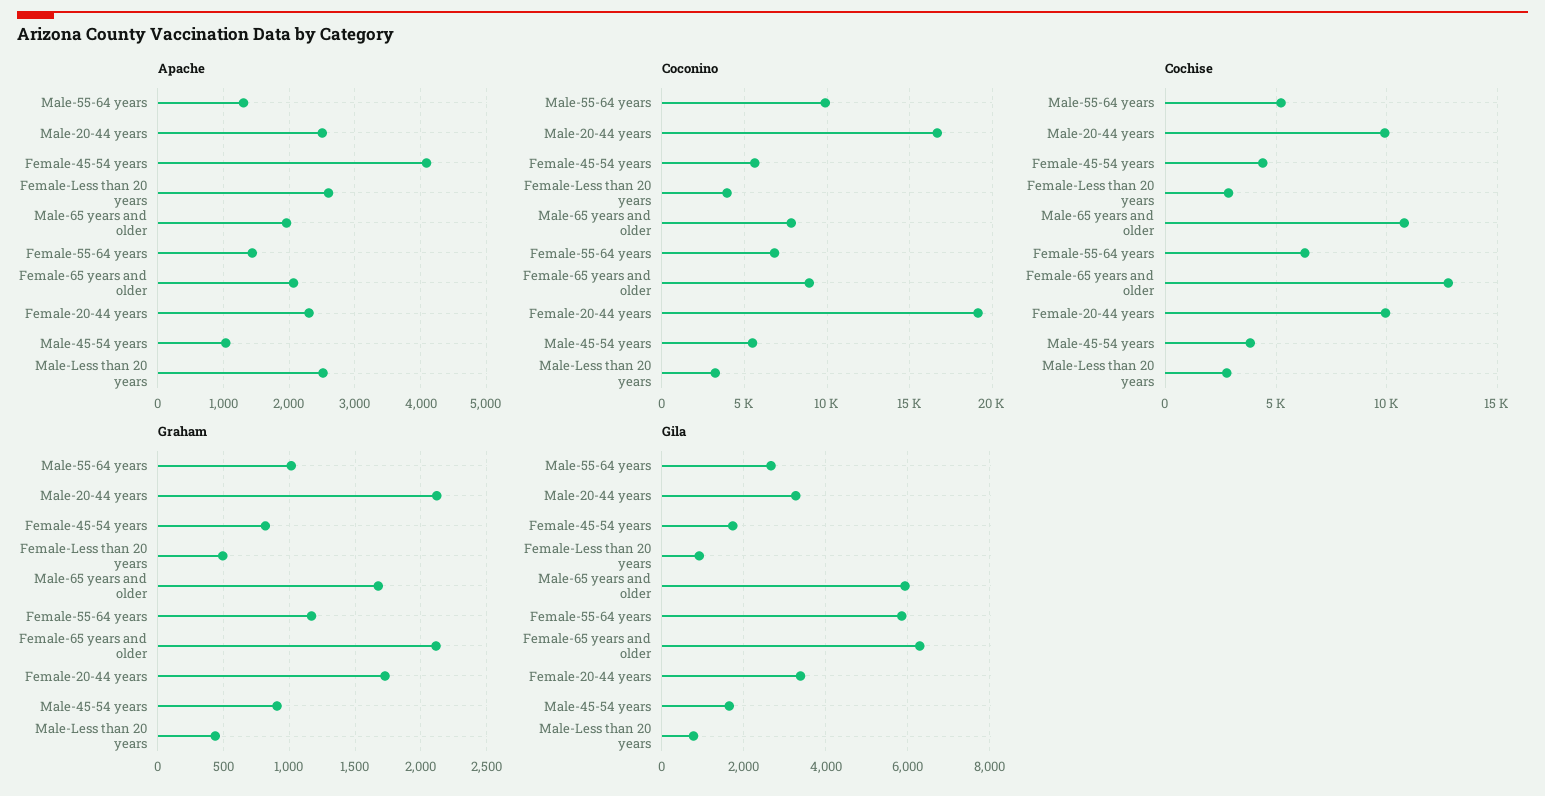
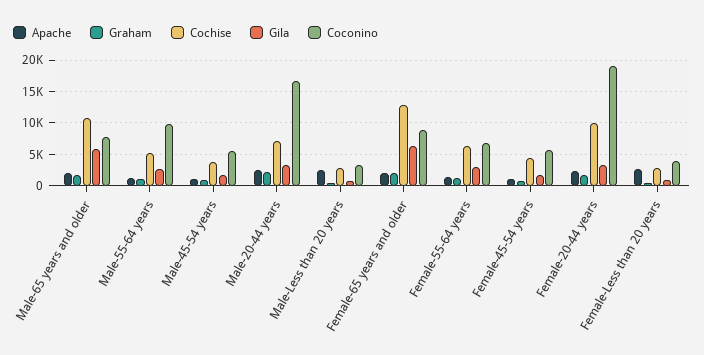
  {
    "Apache": {
      "Male-55-64 years": 1300,
      "Male-20-44 years": 2500,
-     "Female-45-54 years": 4100,
+     "Female-45-54 years": 1000,
      "Female-Less than 20 years": 2600,
      "Male-65 years and older": 2000,
      "Female-55-64 years": 1400,
      "Female-65 years and older": 2100,
      "Female-20-44 years": 2300,
      "Male-45-54 years": 1000,
      "Male-Less than 20 years": 2500
    },
    "Coconino": {
      "Male-55-64 years": 10000,
      "Male-20-44 years": 16500,
      "Female-45-54 years": 5500,
      "Female-Less than 20 years": 4000,
      "Male-65 years and older": 8000,
      "Female-55-64 years": 7000,
      "Female-65 years and older": 9000,
      "Female-20-44 years": 19000,
      "Male-45-54 years": 5500,
      "Male-Less than 20 years": 3000
    },
    "Cochise": {
      "Male-55-64 years": 5000,
-     "Male-20-44 years": 10000,
+     "Male-20-44 years": 7000,
      "Female-45-54 years": 4500,
      "Female-Less than 20 years": 3000,
      "Male-65 years and older": 11000,
      "Female-55-64 years": 6500,
      "Female-65 years and older": 13000,
      "Female-20-44 years": 10000,
      "Male-45-54 years": 4000,
      "Male-Less than 20 years": 3000
    },
    "Graham": {
      "Male-55-64 years": 1000,
      "Male-20-44 years": 2100,
      "Female-45-54 years": 800,
      "Female-Less than 20 years": 500,
      "Male-65 years and older": 1700,
      "Female-55-64 years": 1150,
      "Female-65 years and older": 2100,
      "Female-20-44 years": 1750,
      "Male-45-54 years": 900,
      "Male-Less than 20 years": 450
    },
    "Gila": {
      "Male-55-64 years": 2600,
      "Male-20-44 years": 3200,
      "Female-45-54 years": 1800,
      "Female-Less than 20 years": 1000,
      "Male-65 years and older": 6000,
-     "Female-55-64 years": 5800,
+     "Female-55-64 years": 3000,
      "Female-65 years and older": 6200,
      "Female-20-44 years": 3400,
      "Male-45-54 years": 1600,
      "Male-Less than 20 years": 800
    }
  }

